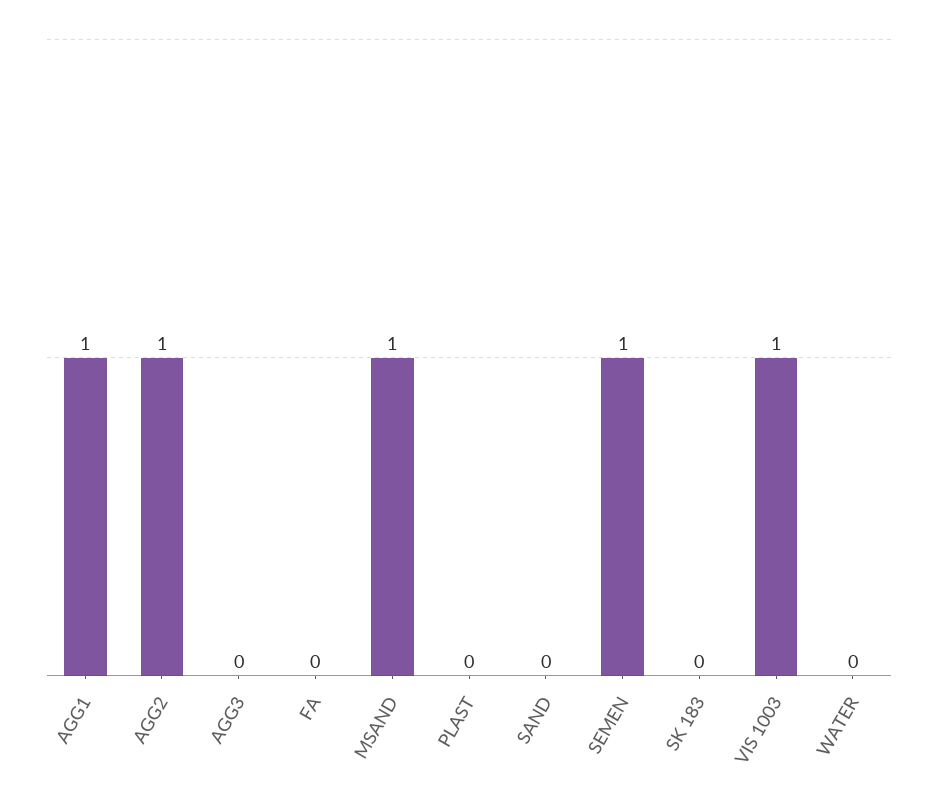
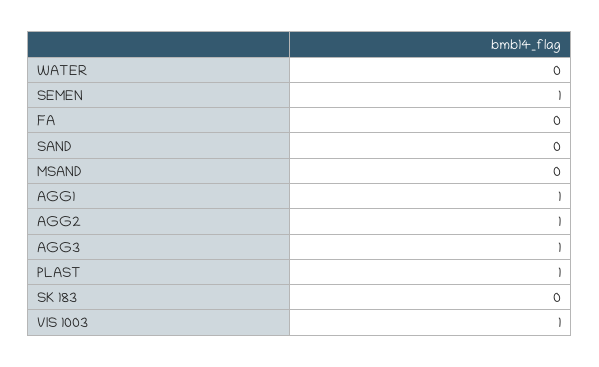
  {
    "AGG1": 1,
    "AGG2": 1,
-   "AGG3": 0,
+   "AGG3": 1,
    "FA": 0,
-   "MSAND": 1,
+   "MSAND": 0,
-   "PLAST": 0,
+   "PLAST": 1,
    "SAND": 0,
    "SEMEN": 1,
    "SK 183": 0,
    "VIS 1003": 1,
    "WATER": 0
  }

